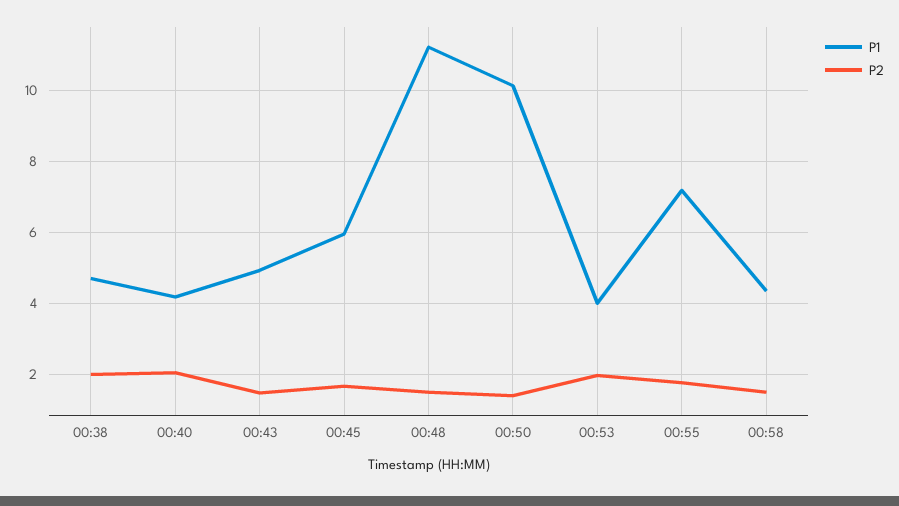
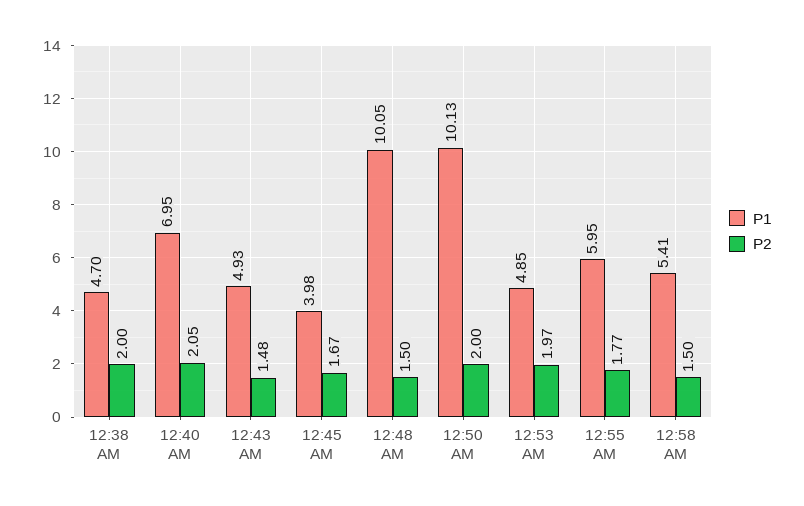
  {
    "P1": {
      "00:38": 4.7,
-     "00:40": 4.2,
+     "00:40": 6.95,
      "00:43": 4.93,
-     "00:45": 6,
+     "00:45": 3.98,
-     "00:48": 11.2,
+     "00:48": 10.05,
      "00:50": 10.13,
-     "00:53": 4,
+     "00:53": 4.85,
-     "00:55": 7.2,
+     "00:55": 5.95,
-     "00:58": 4.4
+     "00:58": 5.41
    },
    "P2": {
      "00:38": 2,
      "00:40": 2.05,
      "00:43": 1.48,
      "00:45": 1.67,
      "00:48": 1.5,
-     "00:50": 1.4,
+     "00:50": 2,
      "00:53": 1.97,
      "00:55": 1.77,
      "00:58": 1.5
    }
  }

